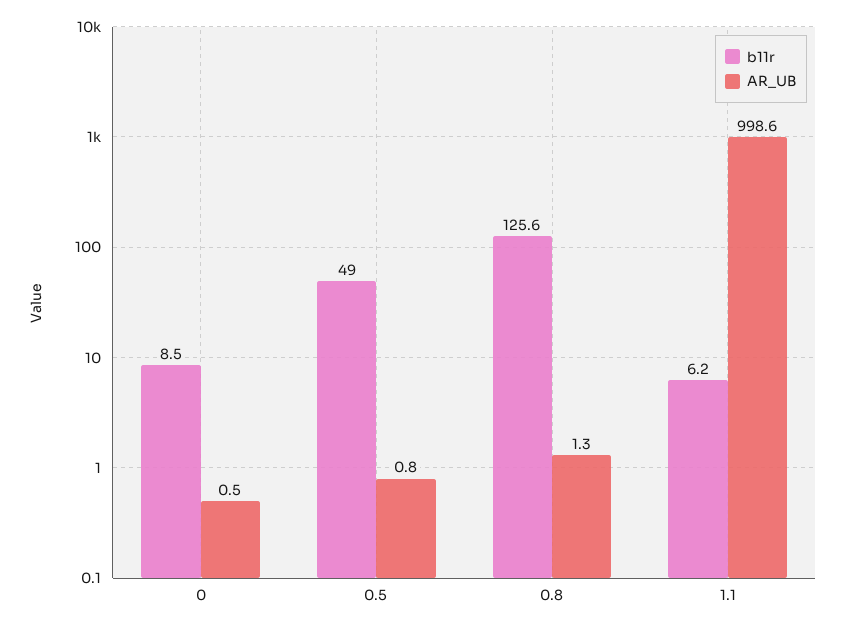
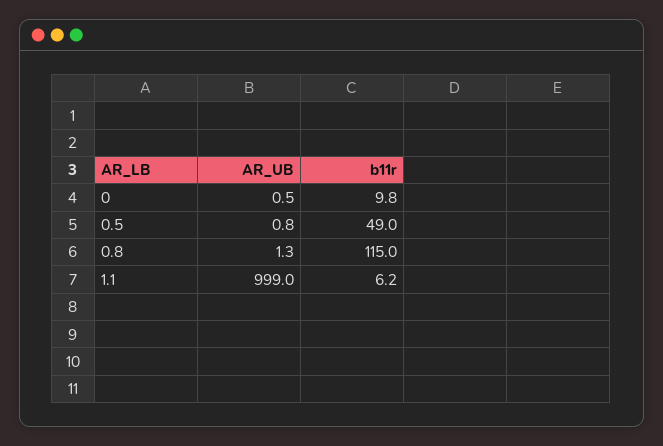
  {
    "b11r": {
-     "0": 8.5,
+     "0": 9.8,
      "0.5": 49,
-     "0.8": 125.6,
+     "0.8": 115,
      "1.1": 6.2
    },
    "AR_UB": {
      "0": 0.5,
      "0.5": 0.8,
      "0.8": 1.3,
-     "1.1": 998.6
+     "1.1": 999
    }
  }

